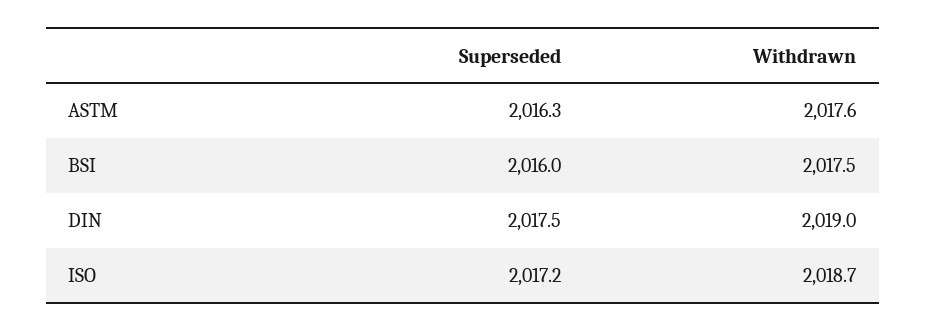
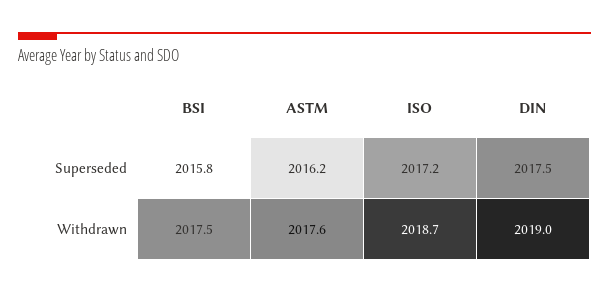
  {
    "Superseded": {
-     "ASTM": 2016.3,
+     "ASTM": 2016.2,
-     "BSI": 2016,
+     "BSI": 2015.8,
      "DIN": 2017.5,
      "ISO": 2017.2
    },
    "Withdrawn": {
      "ASTM": 2017.6,
      "BSI": 2017.5,
      "DIN": 2019,
      "ISO": 2018.7
    }
  }

